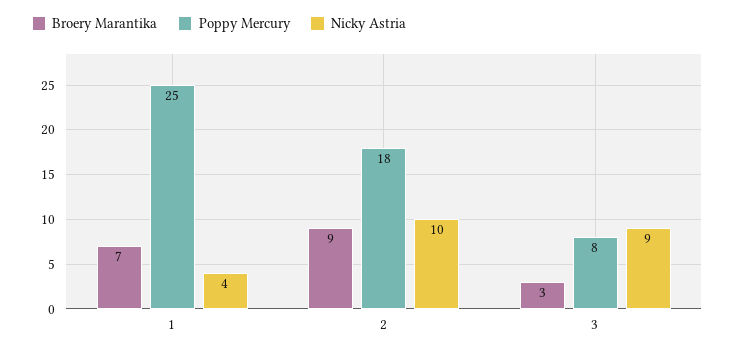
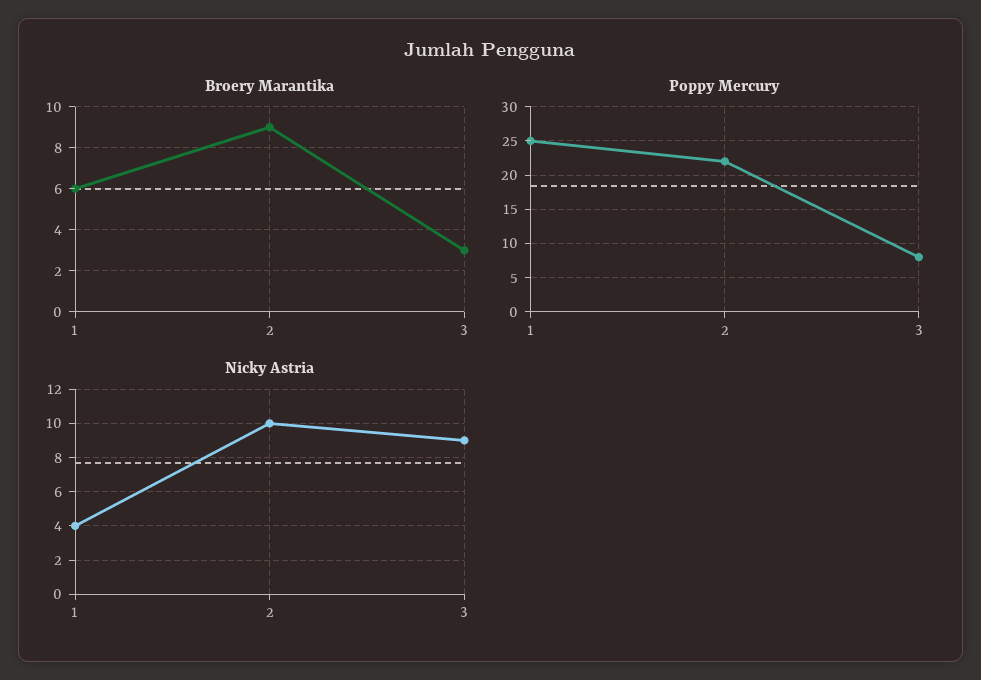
  {
    "Broery Marantika": {
-     "1": 7,
+     "1": 6,
      "2": 9,
      "3": 3
    },
    "Poppy Mercury": {
      "1": 25,
-     "2": 18,
+     "2": 22,
      "3": 8
    },
    "Nicky Astria": {
      "1": 4,
      "2": 10,
      "3": 9
    }
  }

